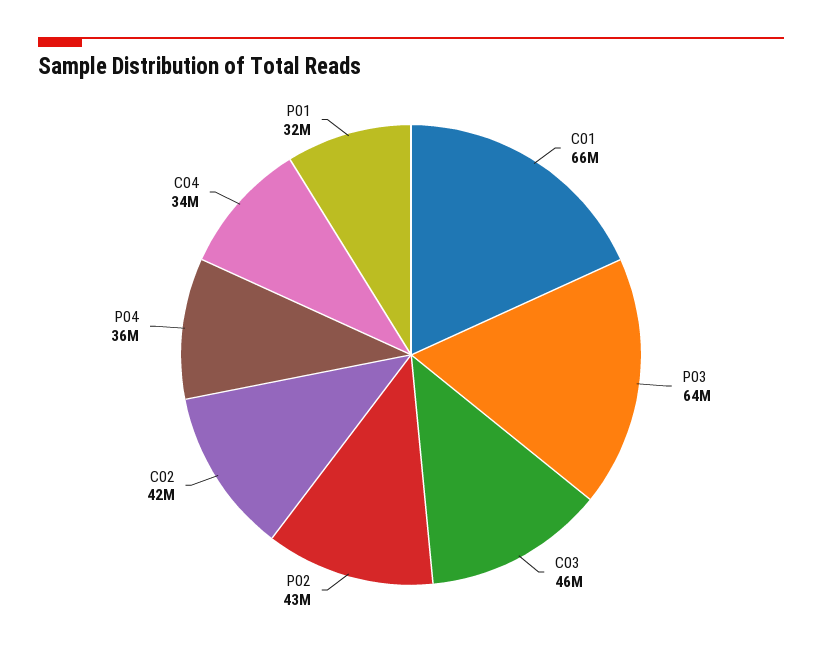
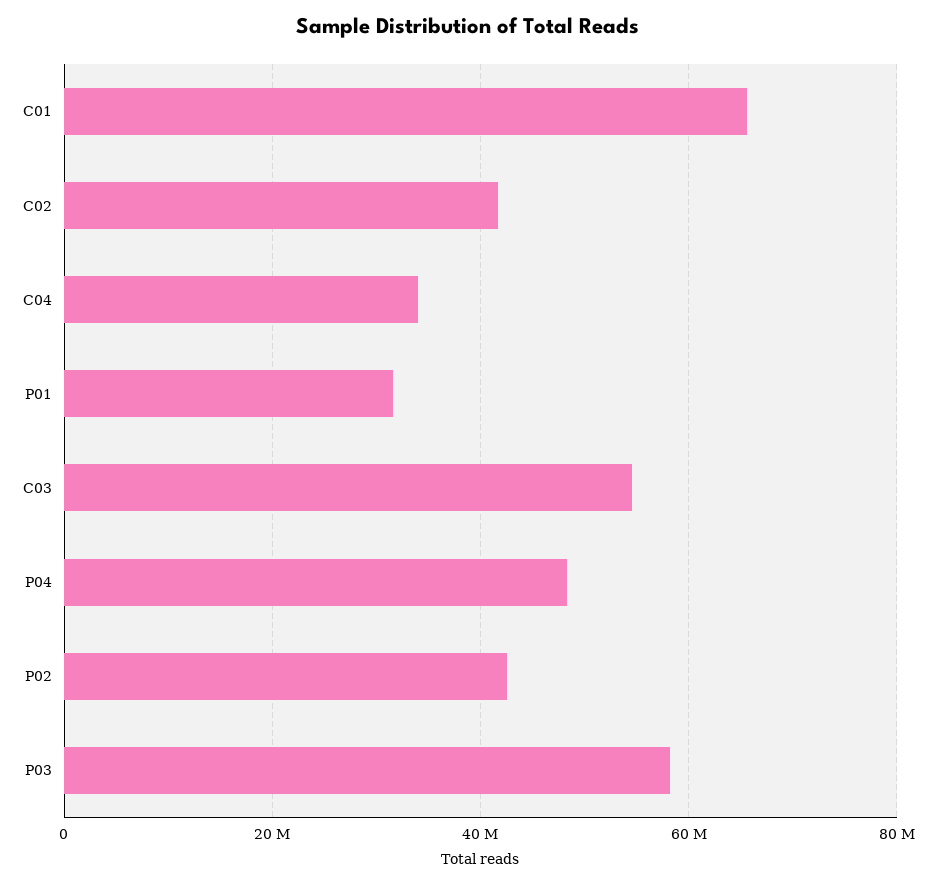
  {
    "C01": 66000000,
-   "P03": 64000000,
+   "P03": 58000000,
-   "C03": 46000000,
+   "C03": 54000000,
    "P02": 43000000,
    "C02": 42000000,
-   "P04": 36000000,
+   "P04": 48000000,
    "C04": 34000000,
    "P01": 32000000
  }

